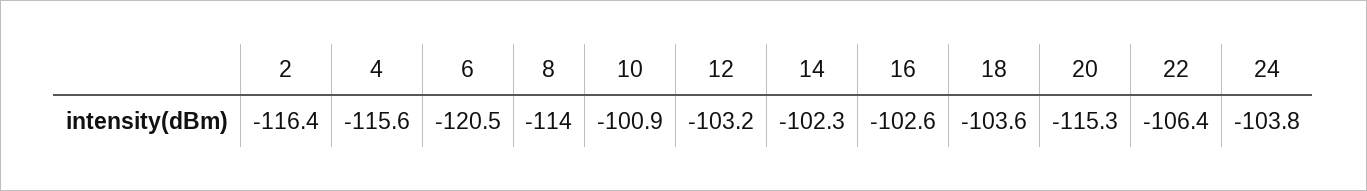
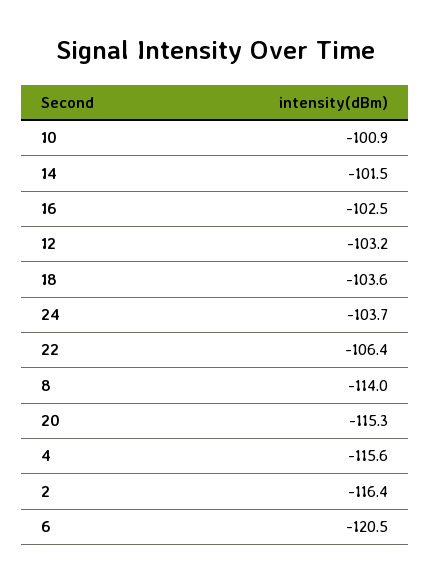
  {
    "2": -116.4,
    "4": -115.6,
    "6": -120.5,
    "8": -114,
    "10": -100.9,
    "12": -103.2,
-   "14": -102.3,
+   "14": -101.5,
-   "16": -102.6,
+   "16": -102.5,
    "18": -103.6,
    "20": -115.3,
    "22": -106.4,
-   "24": -103.8
+   "24": -103.7
  }

